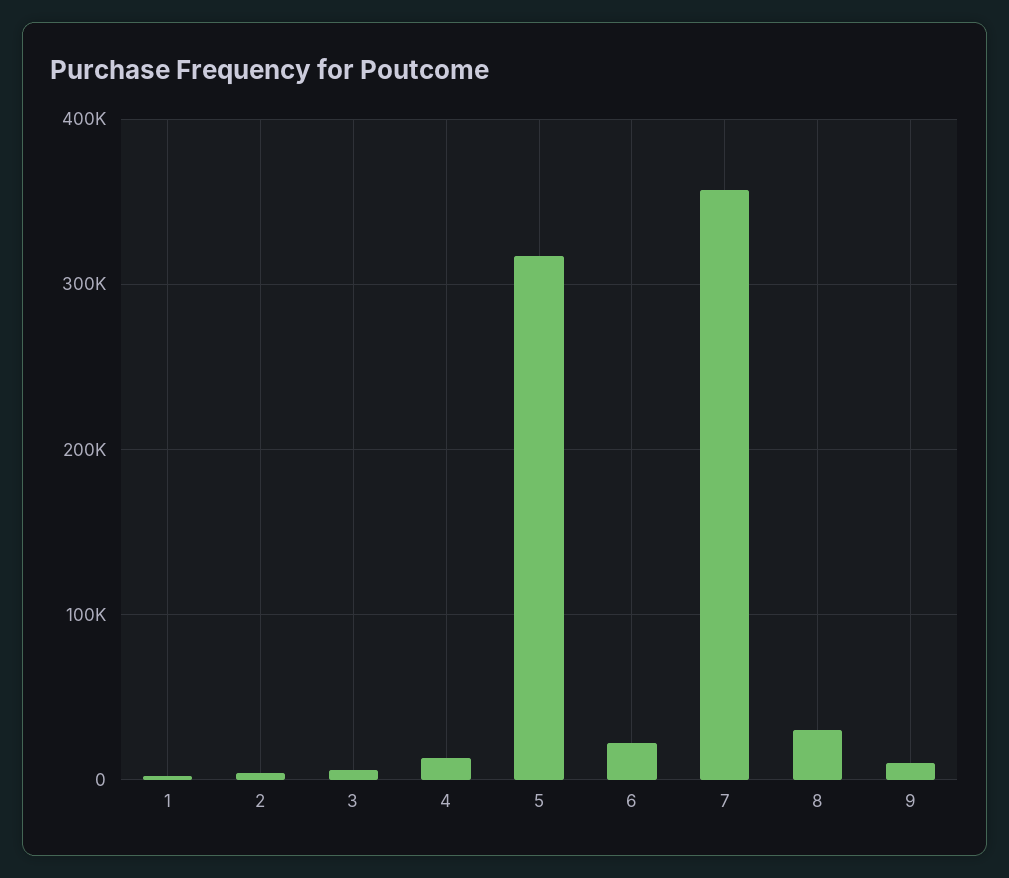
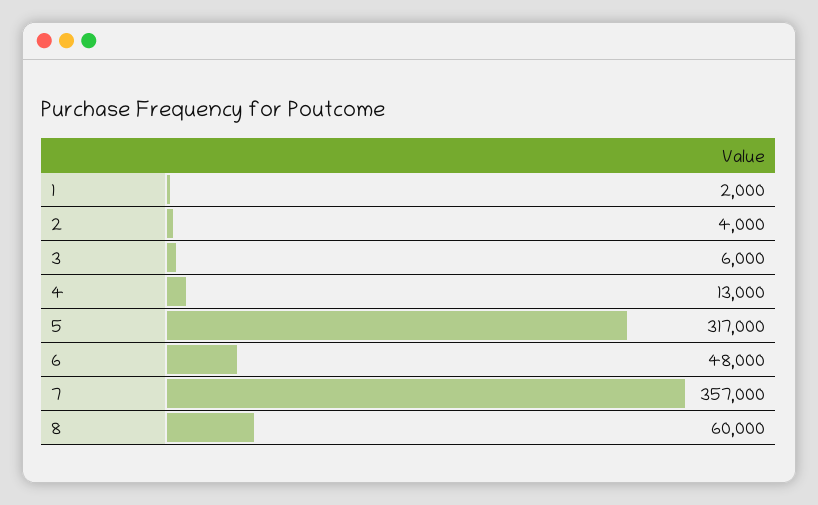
  {
    "1": 2000,
    "2": 4000,
    "3": 6000,
    "4": 13000,
    "5": 317000,
-   "6": 20000,
+   "6": 48000,
    "7": 357000,
-   "8": 30000,
+   "8": 60000
-   "9": 10000
  }

